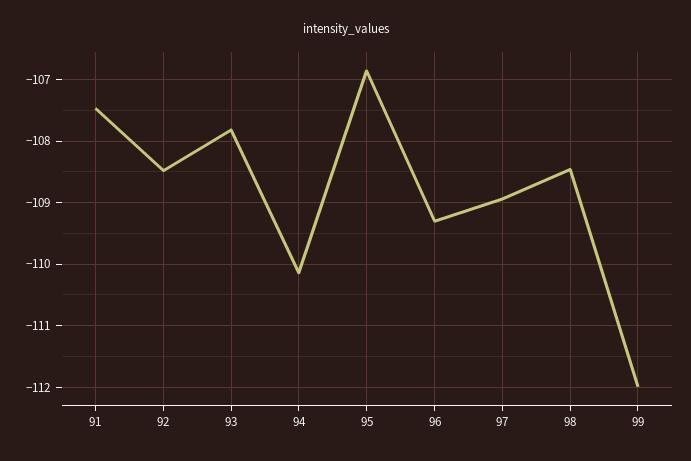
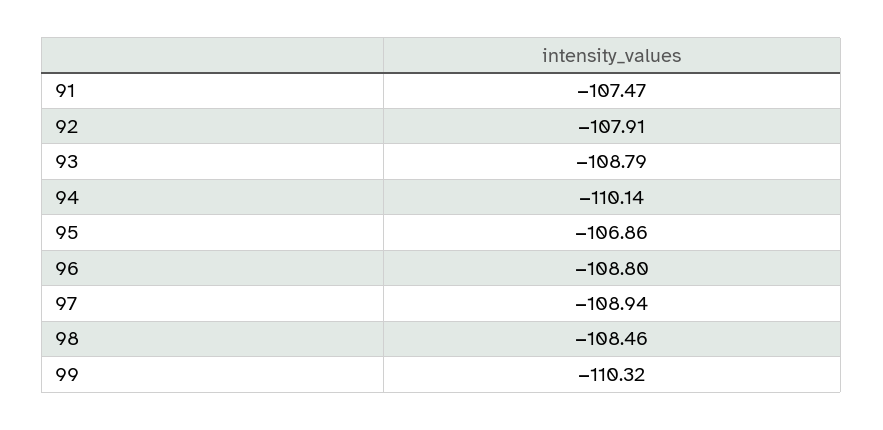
  {
    "91": -107.47,
-   "92": -108.5,
+   "92": -107.91,
-   "93": -107.8,
+   "93": -108.79,
    "94": -110.14,
    "95": -106.86,
-   "96": -109.3,
+   "96": -108.8,
    "97": -108.94,
    "98": -108.46,
-   "99": -112
+   "99": -110.32
  }

